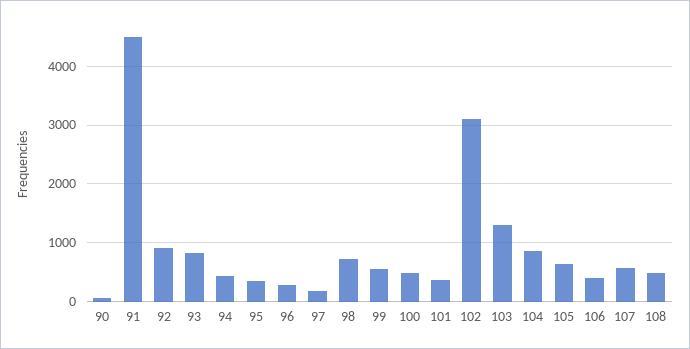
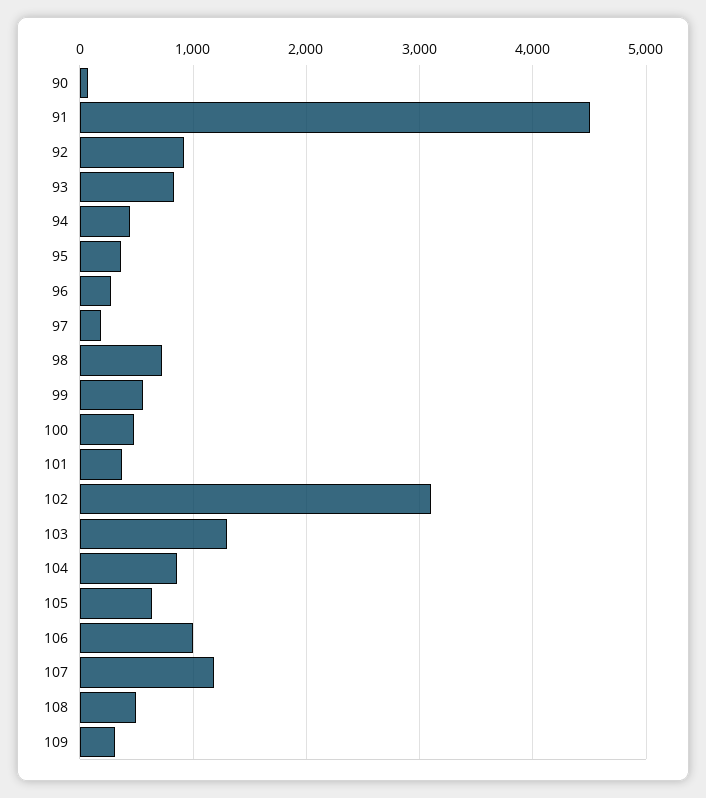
  {
    "90": 100,
    "91": 4500,
    "92": 900,
    "93": 800,
    "94": 400,
    "95": 400,
    "96": 300,
    "97": 200,
    "98": 700,
    "99": 600,
    "100": 500,
    "101": 400,
    "102": 3100,
    "103": 1300,
    "104": 900,
    "105": 600,
-   "106": 400,
+   "106": 1000,
-   "107": 600,
+   "107": 1200,
-   "108": 500
+   "108": 500,
+   "109": 300
  }

